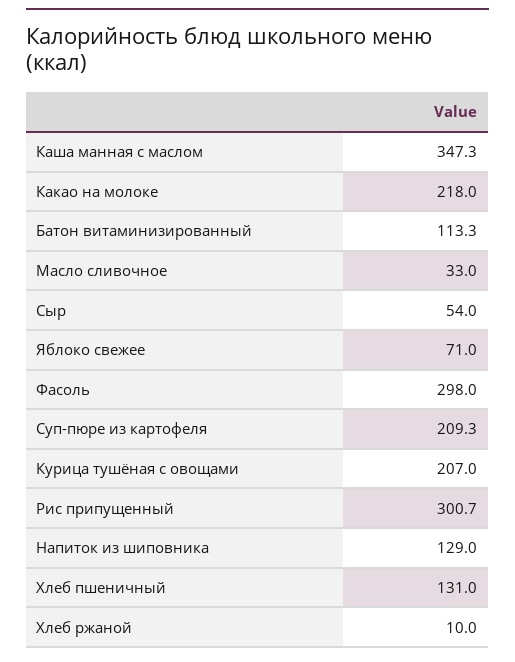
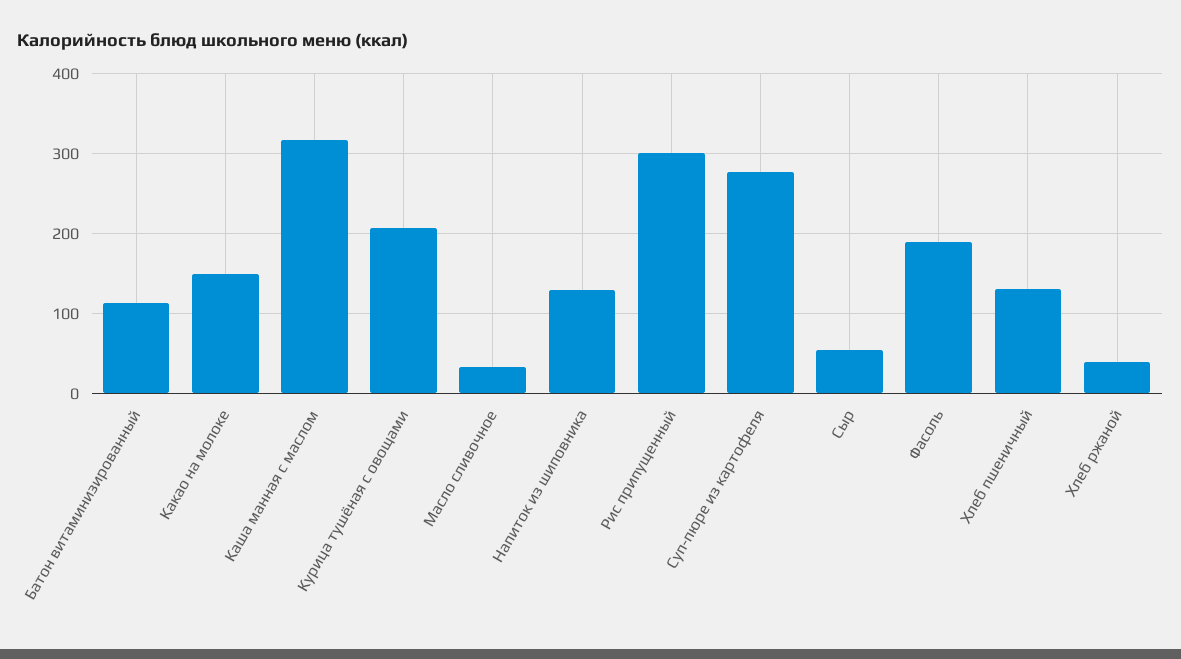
  {
-   "Каша манная с маслом": 347.3,
+   "Каша манная с маслом": 320,
-   "Какао на молоке": 218,
+   "Какао на молоке": 150,
    "Батон витаминизированный": 113.3,
    "Масло сливочное": 33,
    "Сыр": 54,
-   "Яблоко свежее": 71,
-   "Фасоль": 298,
+   "Фасоль": 190,
-   "Суп-пюре из картофеля": 209.3,
+   "Суп-пюре из картофеля": 280,
    "Курица тушёная с овощами": 207,
    "Рис припущенный": 300.7,
    "Напиток из шиповника": 129,
    "Хлеб пшеничный": 131,
-   "Хлеб ржаной": 10
+   "Хлеб ржаной": 40
  }

